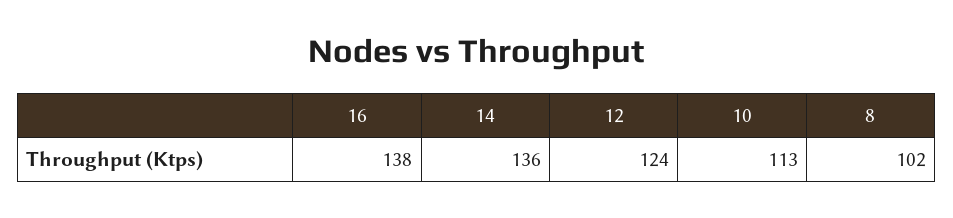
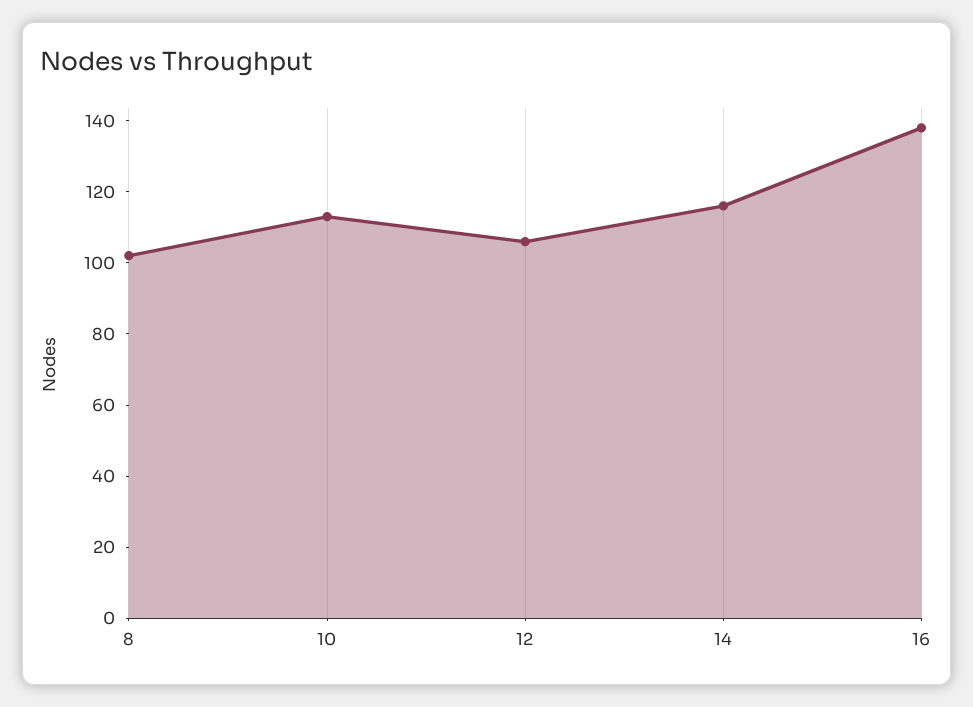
  {
    "16": 138,
-   "14": 136,
+   "14": 115,
-   "12": 124,
+   "12": 105,
    "10": 113,
    "8": 102
  }

